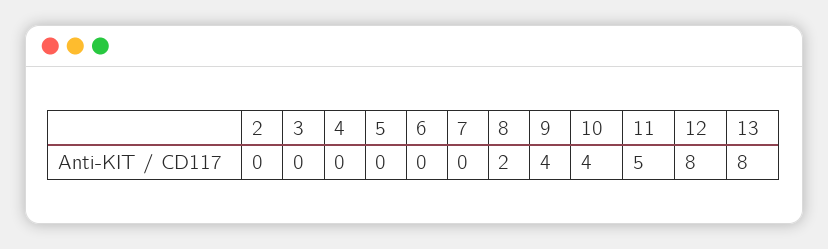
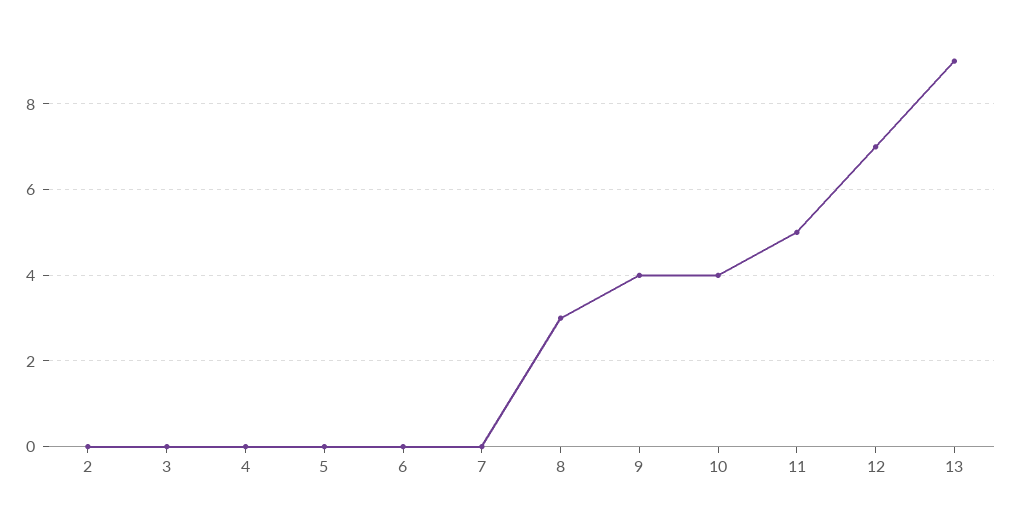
  {
    "2": 0,
    "3": 0,
    "4": 0,
    "5": 0,
    "6": 0,
    "7": 0,
-   "8": 2,
+   "8": 3,
    "9": 4,
    "10": 4,
    "11": 5,
-   "12": 8,
+   "12": 7,
-   "13": 8
+   "13": 9
  }

